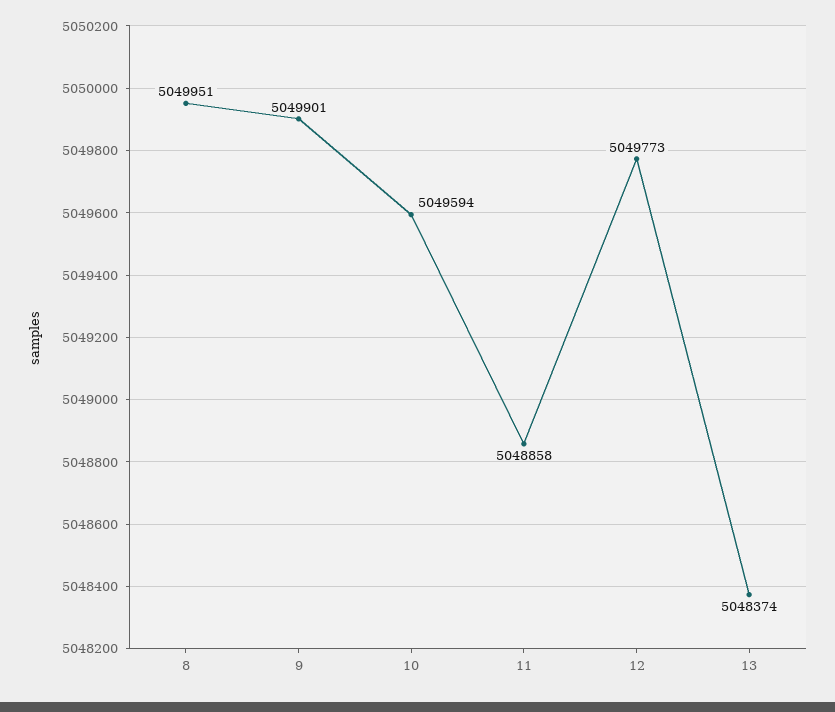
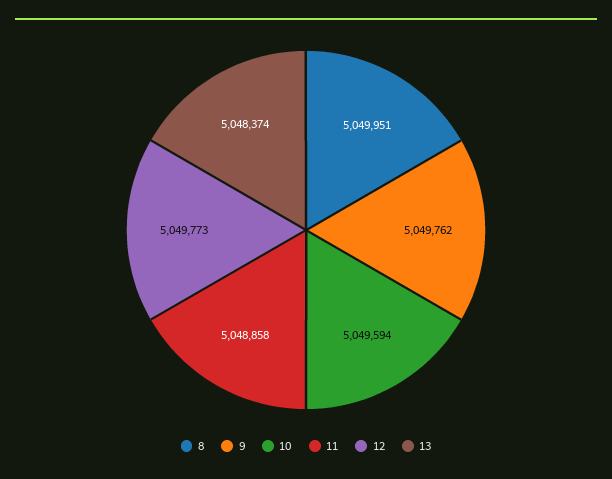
  {
    "8": 5049951,
-   "9": 5049901,
+   "9": 5049762,
    "10": 5049594,
    "11": 5048858,
    "12": 5049773,
    "13": 5048374
  }

